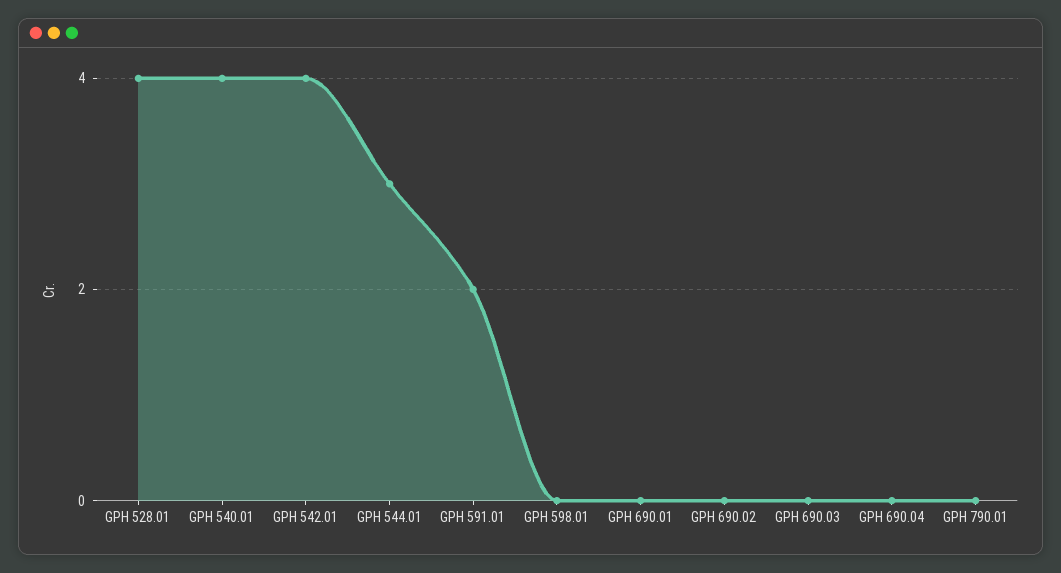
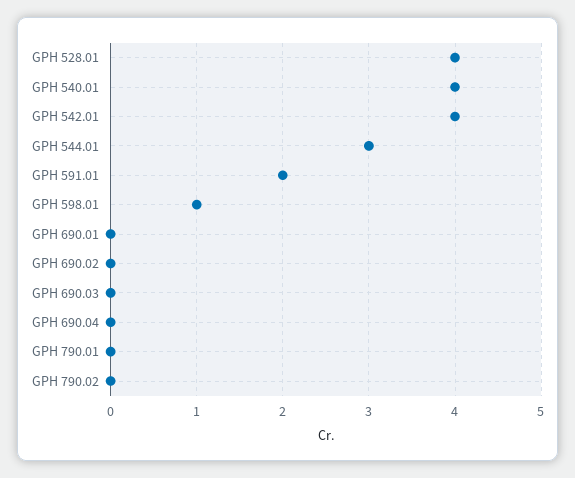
  {
    "GPH 528.01": 4,
    "GPH 540.01": 4,
    "GPH 542.01": 4,
    "GPH 544.01": 3,
    "GPH 591.01": 2,
-   "GPH 598.01": 0,
+   "GPH 598.01": 1,
    "GPH 690.01": 0,
    "GPH 690.02": 0,
    "GPH 690.03": 0,
    "GPH 690.04": 0,
-   "GPH 790.01": 0
+   "GPH 790.01": 0,
+   "GPH 790.02": 0
  }

